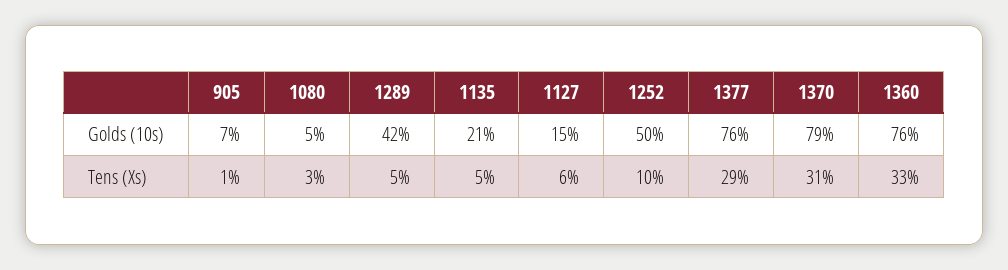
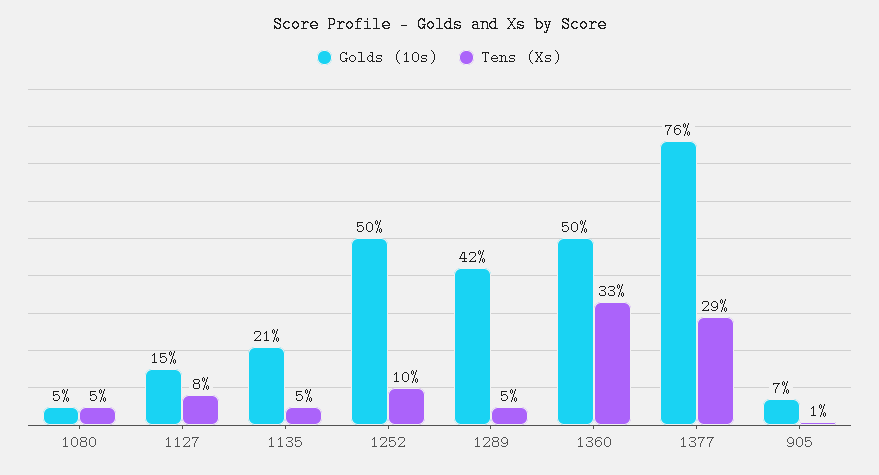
  {
    "Golds (10s)": {
      "905": 7,
      "1080": 5,
      "1289": 42,
      "1135": 21,
      "1127": 15,
      "1252": 50,
      "1377": 76,
-     "1370": 79,
-     "1360": 76
+     "1360": 50
    },
    "Tens (Xs)": {
      "905": 1,
-     "1080": 3,
+     "1080": 5,
      "1289": 5,
      "1135": 5,
-     "1127": 6,
+     "1127": 8,
      "1252": 10,
      "1377": 29,
-     "1370": 31,
      "1360": 33
    }
  }

